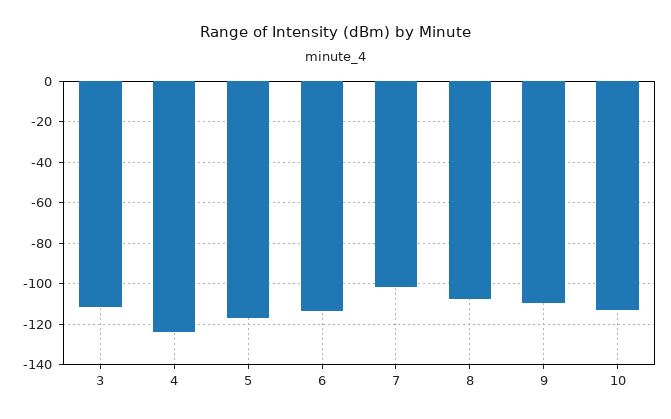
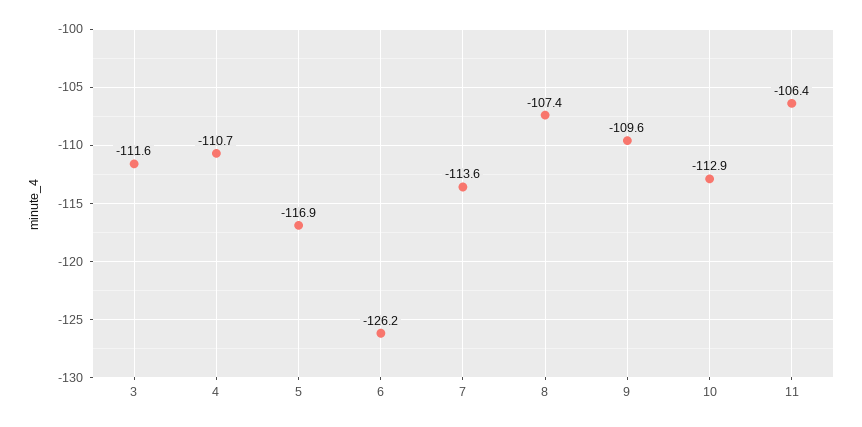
  {
    "3": -111.6,
-   "4": -125,
+   "4": -110.7,
    "5": -116.9,
-   "6": -115,
+   "6": -126.2,
-   "7": -100,
+   "7": -113.6,
    "8": -107.4,
    "9": -109.6,
-   "10": -112.9
+   "10": -112.9,
+   "11": -106.4
  }

